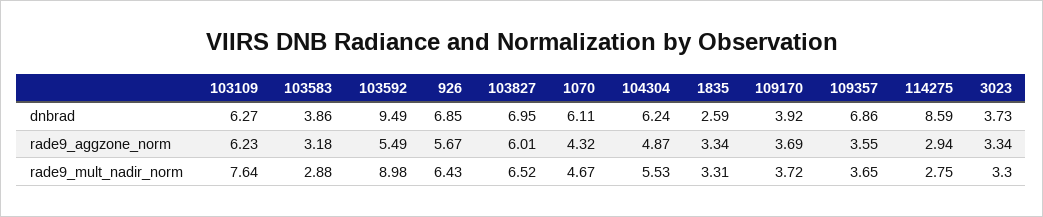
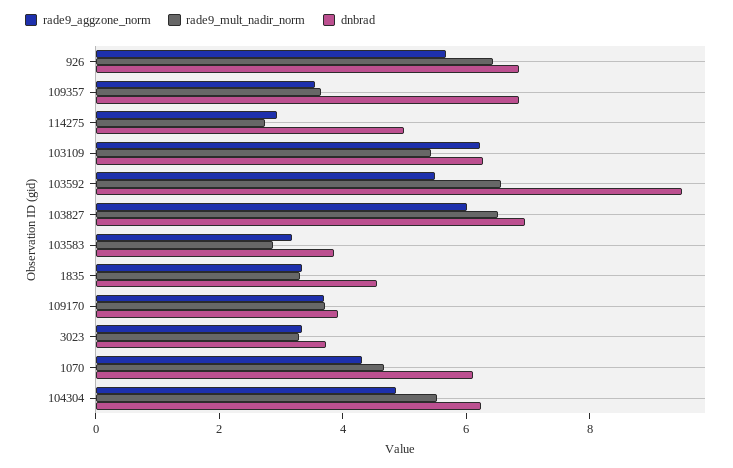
  {
    "dnbrad": {
      "103109": 6.27,
      "103583": 3.86,
      "103592": 9.49,
      "926": 6.85,
      "103827": 6.95,
      "1070": 6.11,
      "104304": 6.24,
-     "1835": 2.59,
+     "1835": 4.5,
      "109170": 3.92,
      "109357": 6.86,
-     "114275": 8.59,
+     "114275": 5,
      "3023": 3.73
    },
    "rade9_aggzone_norm": {
      "103109": 6.23,
      "103583": 3.18,
      "103592": 5.49,
      "926": 5.67,
      "103827": 6.01,
      "1070": 4.32,
      "104304": 4.87,
      "1835": 3.34,
      "109170": 3.69,
      "109357": 3.55,
      "114275": 2.94,
      "3023": 3.34
    },
    "rade9_mult_nadir_norm": {
-     "103109": 7.64,
+     "103109": 5.5,
      "103583": 2.88,
-     "103592": 8.98,
+     "103592": 6.5,
      "926": 6.43,
      "103827": 6.52,
      "1070": 4.67,
      "104304": 5.53,
      "1835": 3.31,
      "109170": 3.72,
      "109357": 3.65,
      "114275": 2.75,
      "3023": 3.3
    }
  }

